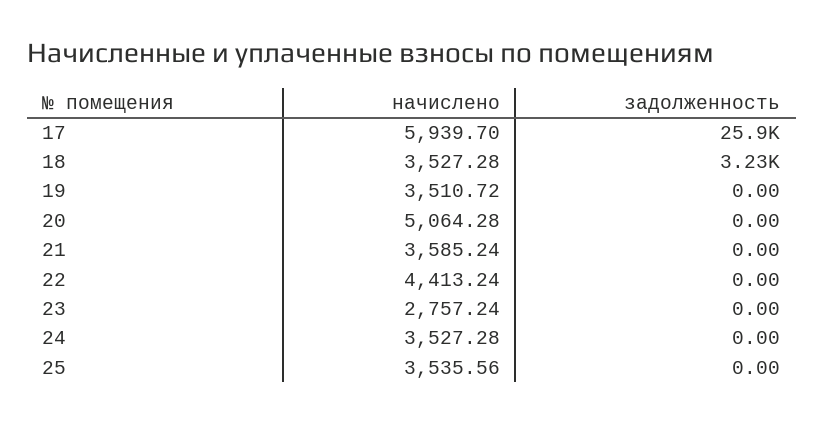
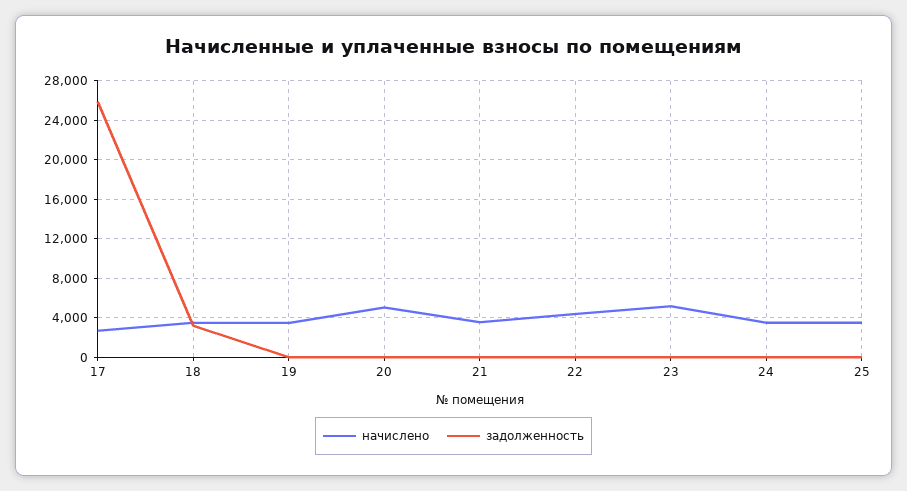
  {
    "начислено": {
-     "17": 5939.7,
+     "17": 3000,
      "18": 3527.28,
      "19": 3510.72,
      "20": 5064.28,
      "21": 3585.24,
      "22": 4413.24,
-     "23": 2757.24,
+     "23": 5000,
      "24": 3527.28,
      "25": 3535.56
    },
    "задолженность": {
      "17": 25900,
      "18": 3230,
      "19": 0,
      "20": 0,
      "21": 0,
      "22": 0,
      "23": 0,
      "24": 0,
      "25": 0
    }
  }

